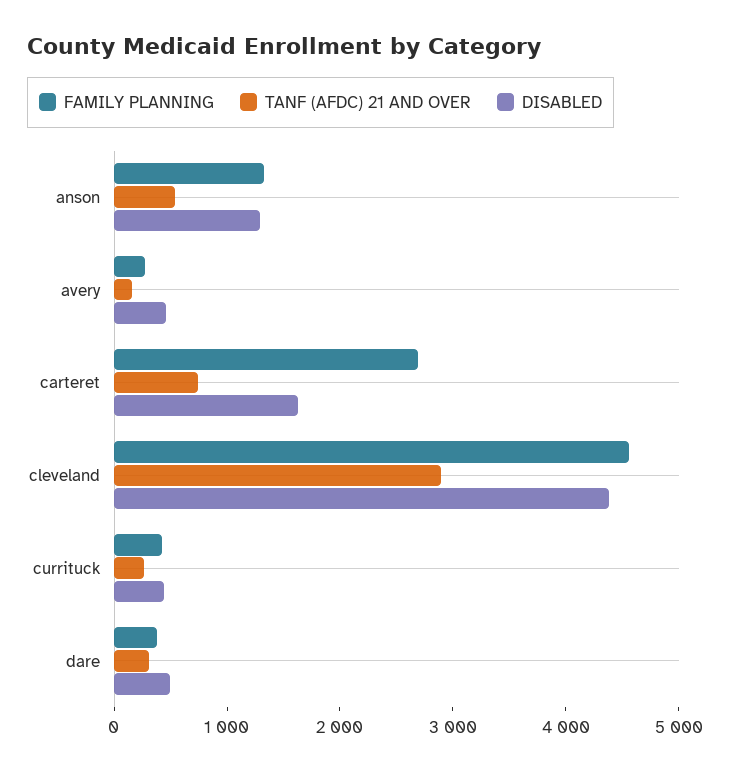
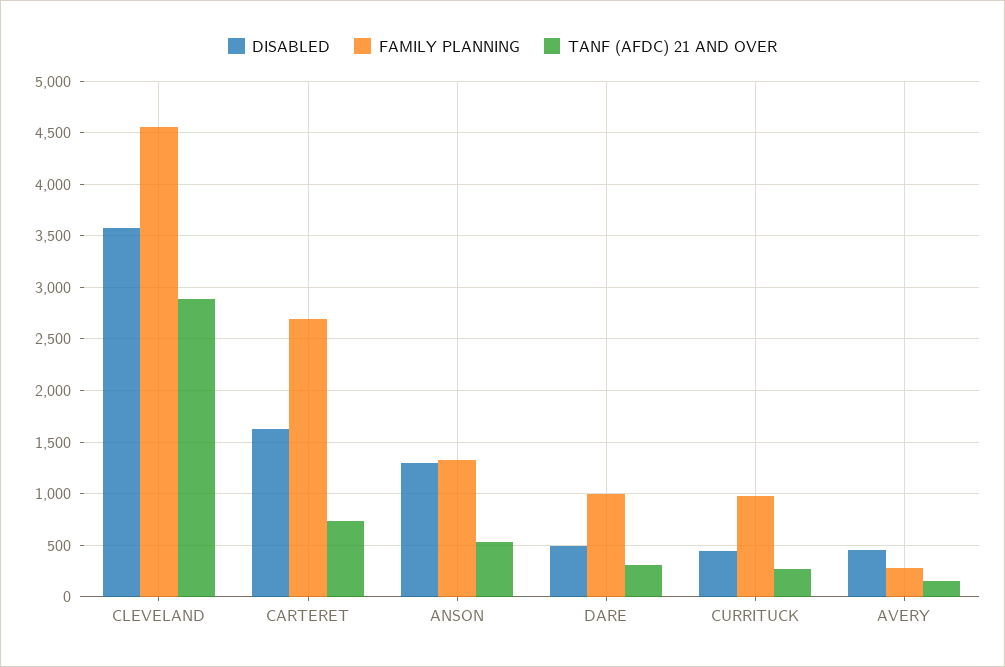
  {
    "FAMILY PLANNING": {
      "anson": 1300,
      "avery": 300,
      "carteret": 2700,
      "cleveland": 4600,
-     "currituck": 400,
+     "currituck": 1000,
-     "dare": 400
+     "dare": 1000
    },
    "TANF (AFDC) 21 AND OVER": {
      "anson": 500,
      "avery": 200,
      "carteret": 700,
      "cleveland": 2900,
      "currituck": 300,
      "dare": 300
    },
    "DISABLED": {
      "anson": 1300,
      "avery": 500,
      "carteret": 1600,
-     "cleveland": 4400,
+     "cleveland": 3600,
      "currituck": 400,
      "dare": 500
    }
  }

